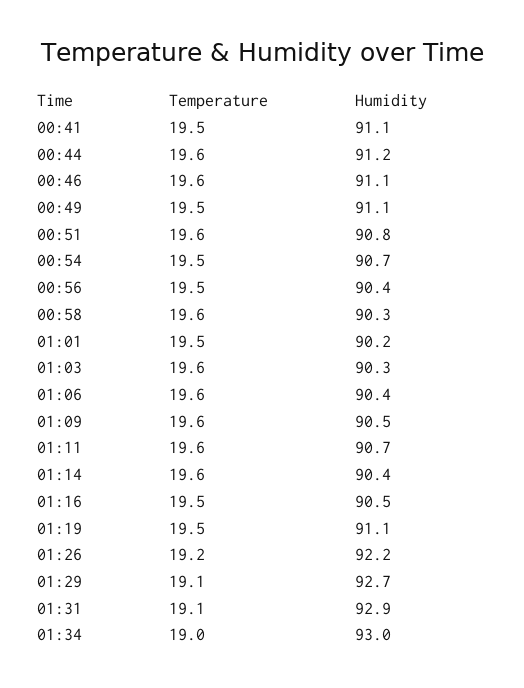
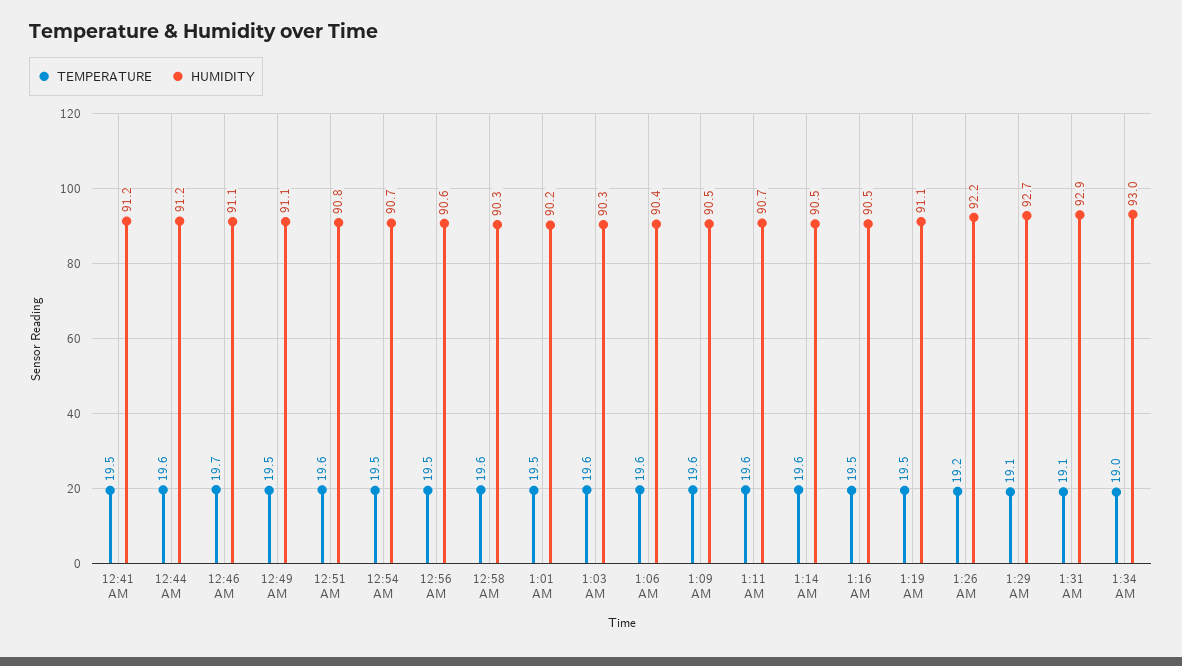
  {
    "Temperature": {
      "00:41": 19.5,
      "00:44": 19.6,
-     "00:46": 19.6,
+     "00:46": 19.7,
      "00:49": 19.5,
      "00:51": 19.6,
      "00:54": 19.5,
      "00:56": 19.5,
      "00:58": 19.6,
      "01:01": 19.5,
      "01:03": 19.6,
      "01:06": 19.6,
      "01:09": 19.6,
      "01:11": 19.6,
      "01:14": 19.6,
      "01:16": 19.5,
      "01:19": 19.5,
      "01:26": 19.2,
      "01:29": 19.1,
      "01:31": 19.1,
      "01:34": 19
    },
    "Humidity": {
-     "00:41": 91.1,
+     "00:41": 91.2,
      "00:44": 91.2,
      "00:46": 91.1,
      "00:49": 91.1,
      "00:51": 90.8,
      "00:54": 90.7,
-     "00:56": 90.4,
+     "00:56": 90.6,
      "00:58": 90.3,
      "01:01": 90.2,
      "01:03": 90.3,
      "01:06": 90.4,
      "01:09": 90.5,
      "01:11": 90.7,
-     "01:14": 90.4,
+     "01:14": 90.5,
      "01:16": 90.5,
      "01:19": 91.1,
      "01:26": 92.2,
      "01:29": 92.7,
      "01:31": 92.9,
      "01:34": 93
    }
  }

